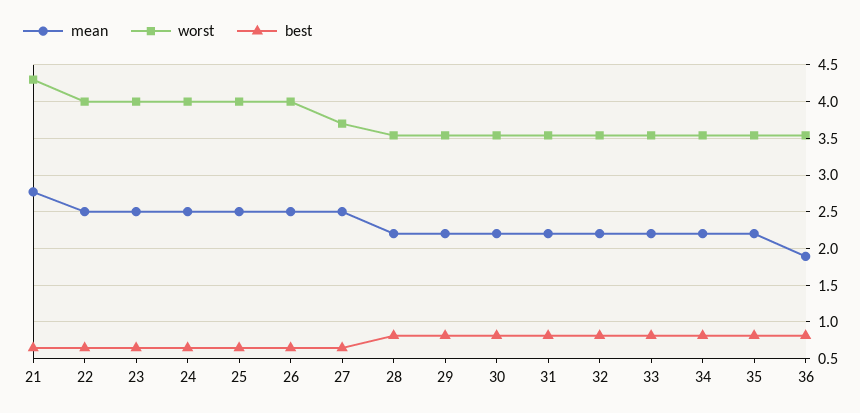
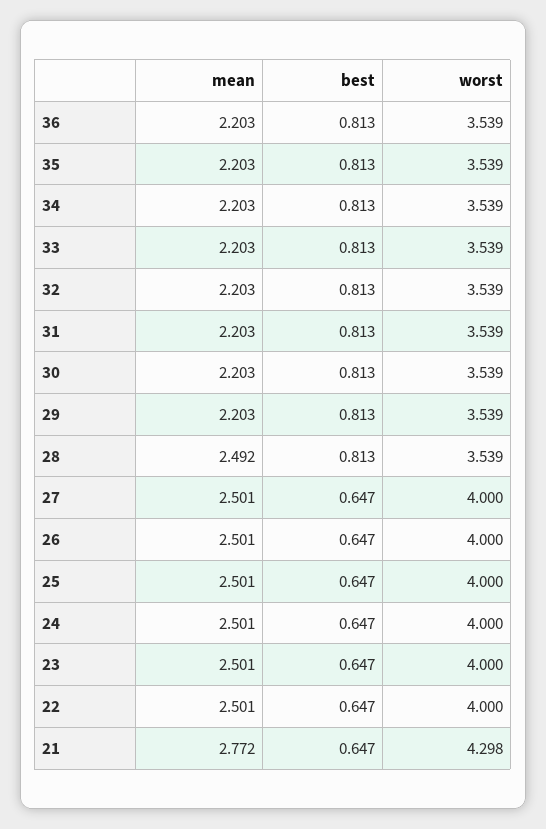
  {
    "mean": {
      "21": 2.772,
      "22": 2.501,
      "23": 2.501,
      "24": 2.501,
      "25": 2.501,
      "26": 2.501,
      "27": 2.501,
-     "28": 2.2,
+     "28": 2.492,
      "29": 2.203,
      "30": 2.203,
      "31": 2.203,
      "32": 2.203,
      "33": 2.203,
      "34": 2.203,
      "35": 2.203,
-     "36": 1.9
+     "36": 2.203
    },
    "worst": {
      "21": 4.298,
      "22": 4,
      "23": 4,
      "24": 4,
      "25": 4,
      "26": 4,
-     "27": 3.7,
+     "27": 4,
      "28": 3.539,
      "29": 3.539,
      "30": 3.539,
      "31": 3.539,
      "32": 3.539,
      "33": 3.539,
      "34": 3.539,
      "35": 3.539,
      "36": 3.539
    },
    "best": {
      "21": 0.647,
      "22": 0.647,
      "23": 0.647,
      "24": 0.647,
      "25": 0.647,
      "26": 0.647,
      "27": 0.647,
      "28": 0.813,
      "29": 0.813,
      "30": 0.813,
      "31": 0.813,
      "32": 0.813,
      "33": 0.813,
      "34": 0.813,
      "35": 0.813,
      "36": 0.813
    }
  }

